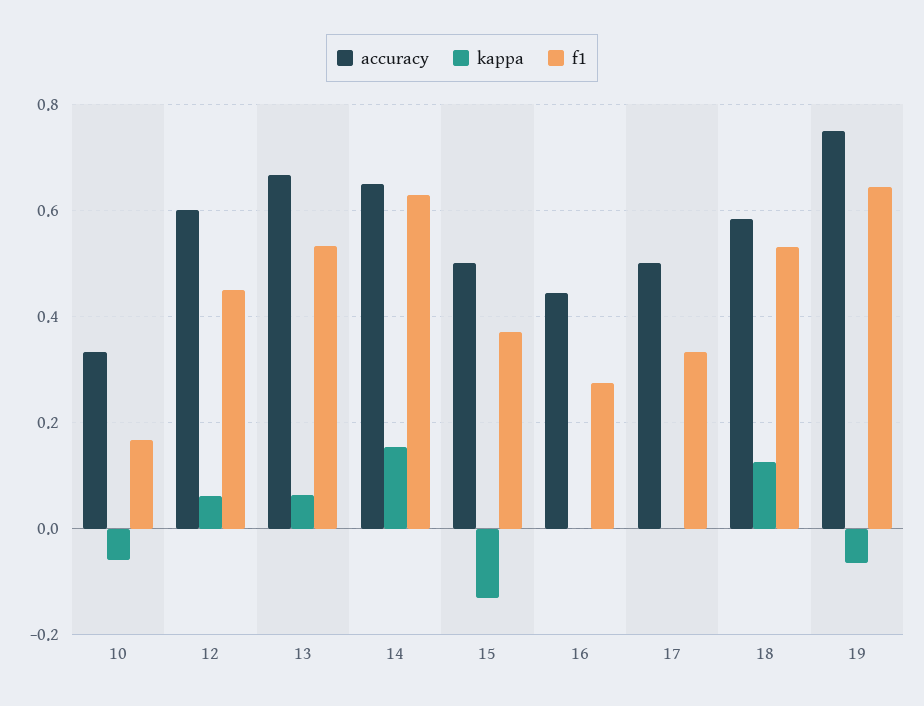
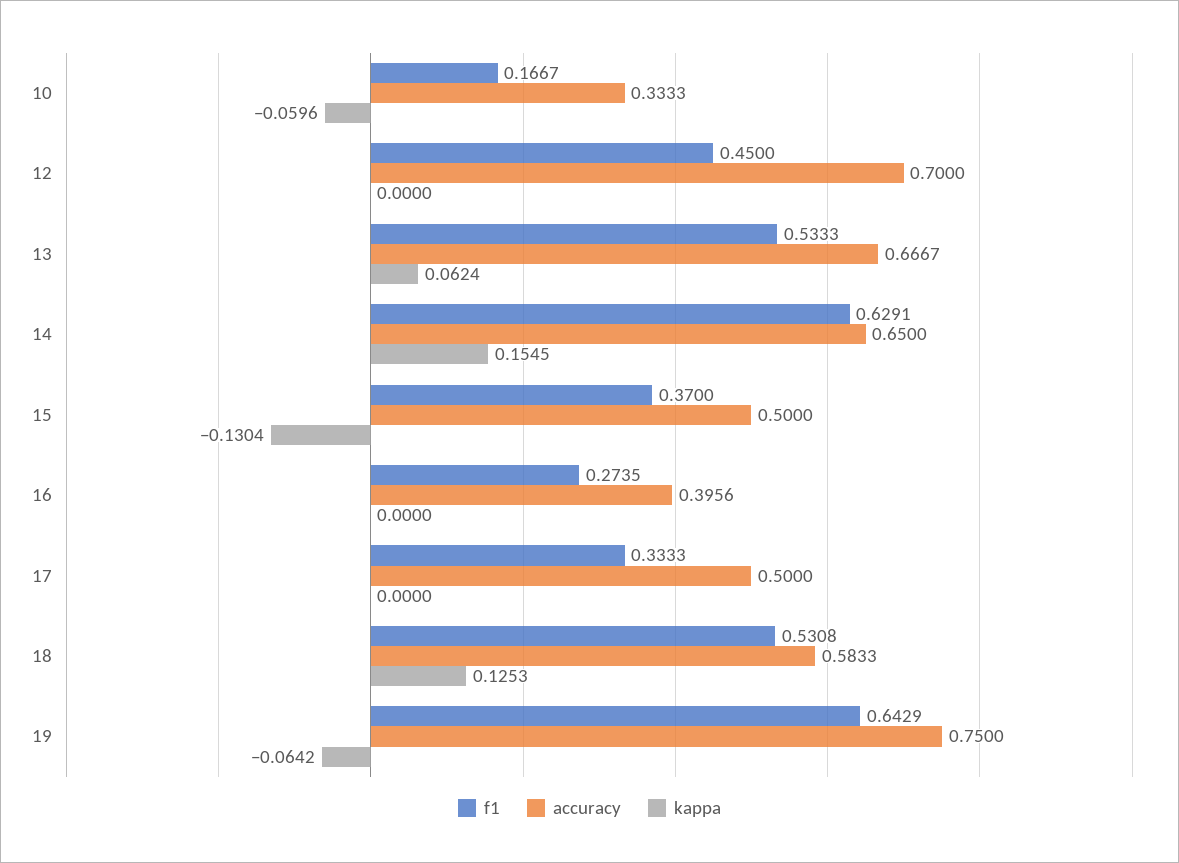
  {
    "accuracy": {
      "10": 0.3333,
-     "12": 0.6,
+     "12": 0.7,
      "13": 0.6667,
      "14": 0.65,
      "15": 0.5,
-     "16": 0.44,
+     "16": 0.3956,
      "17": 0.5,
      "18": 0.5833,
      "19": 0.75
    },
    "kappa": {
      "10": -0.0596,
-     "12": 0.06,
+     "12": 0,
      "13": 0.0624,
      "14": 0.1545,
      "15": -0.1304,
      "16": 0,
      "17": 0,
      "18": 0.1253,
      "19": -0.0642
    },
    "f1": {
      "10": 0.1667,
      "12": 0.45,
      "13": 0.5333,
      "14": 0.6291,
      "15": 0.37,
      "16": 0.2735,
      "17": 0.3333,
      "18": 0.5308,
      "19": 0.6429
    }
  }

